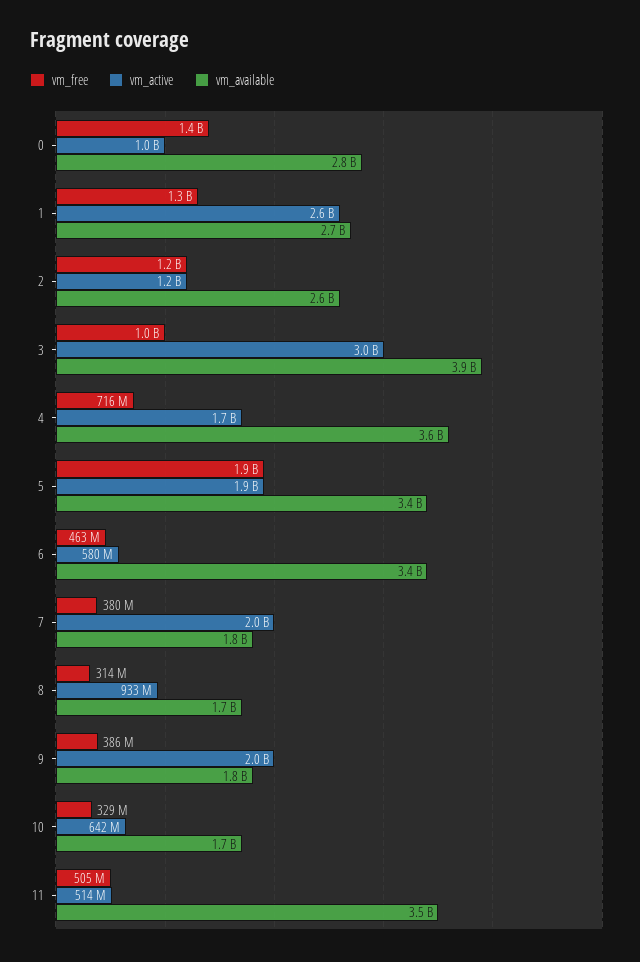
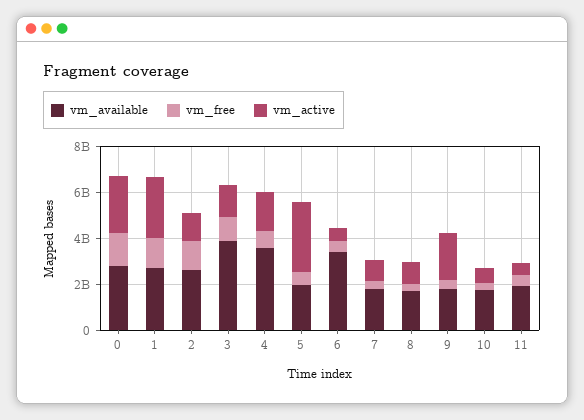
  {
    "vm_free": {
      "0": 1400000000,
      "1": 1300000000,
      "2": 1200000000,
      "3": 1000000000,
      "4": 716000000,
-     "5": 1900000000,
+     "5": 500000000,
      "6": 463000000,
      "7": 380000000,
      "8": 314000000,
      "9": 386000000,
      "10": 329000000,
      "11": 505000000
    },
    "vm_active": {
-     "0": 1000000000,
+     "0": 2500000000,
      "1": 2600000000,
      "2": 1200000000,
-     "3": 3000000000,
+     "3": 1500000000,
      "4": 1700000000,
-     "5": 1900000000,
+     "5": 3000000000,
      "6": 580000000,
-     "7": 2000000000,
+     "7": 1000000000,
      "8": 933000000,
      "9": 2000000000,
      "10": 642000000,
      "11": 514000000
    },
    "vm_available": {
      "0": 2800000000,
      "1": 2700000000,
      "2": 2600000000,
      "3": 3900000000,
      "4": 3600000000,
-     "5": 3400000000,
+     "5": 2000000000,
      "6": 3400000000,
      "7": 1800000000,
      "8": 1700000000,
      "9": 1800000000,
      "10": 1700000000,
-     "11": 3500000000
+     "11": 2000000000
    }
  }

